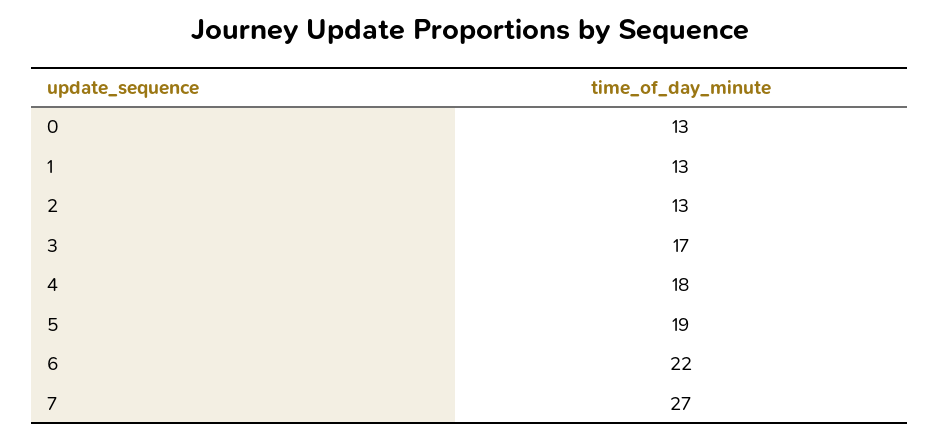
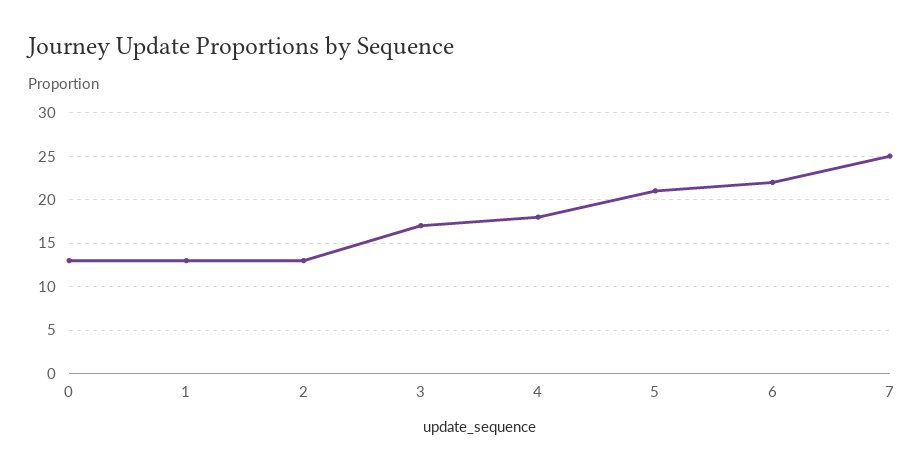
  {
    "0": 13,
    "1": 13,
    "2": 13,
    "3": 17,
    "4": 18,
-   "5": 19,
+   "5": 21,
    "6": 22,
-   "7": 27
+   "7": 25
  }

